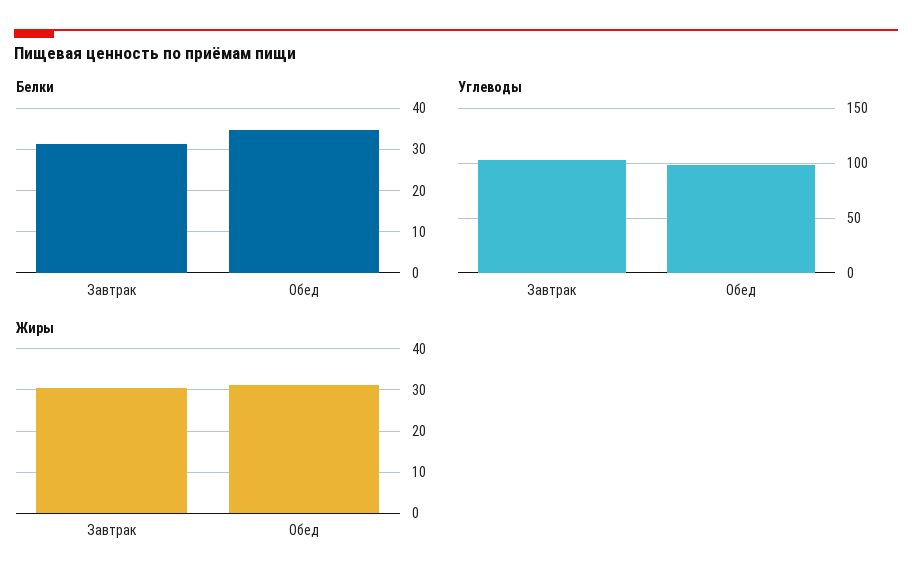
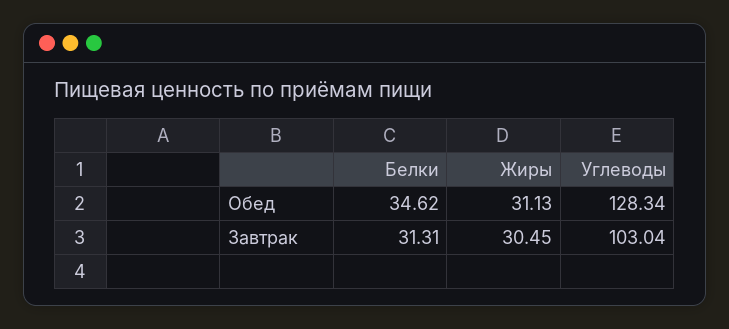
  {
    "Белки": {
      "Завтрак": 31.31,
      "Обед": 34.62
    },
    "Углеводы": {
      "Завтрак": 103.04,
-     "Обед": 100
+     "Обед": 128.34
    },
    "Жиры": {
      "Завтрак": 30.45,
      "Обед": 31.13
    }
  }

